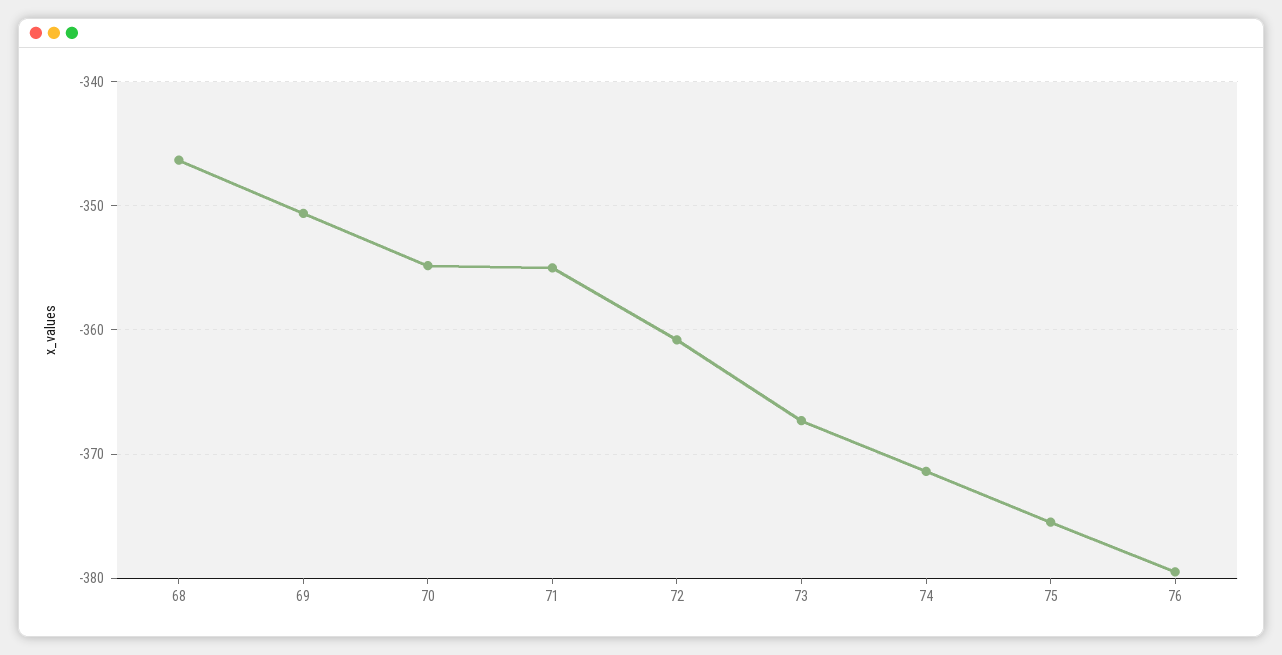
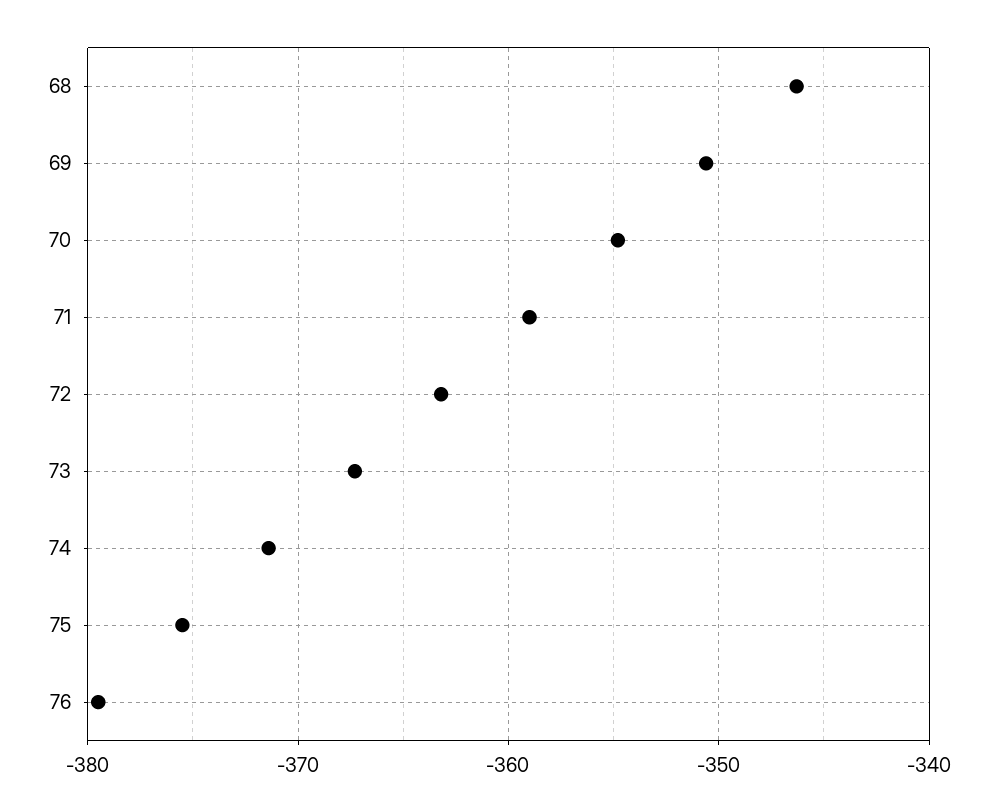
  {
    "68": -346,
    "69": -351,
    "70": -355,
-   "71": -355,
+   "71": -359,
-   "72": -361,
+   "72": -363,
    "73": -367,
    "74": -371,
    "75": -376,
    "76": -380
  }

